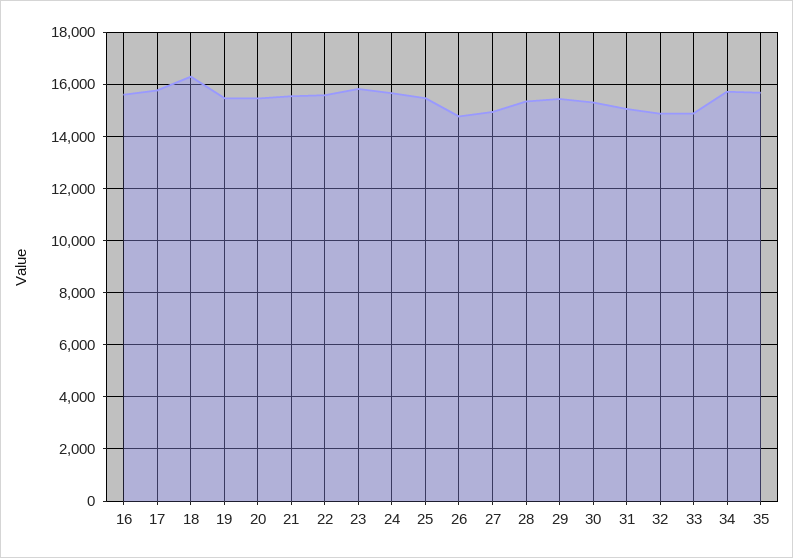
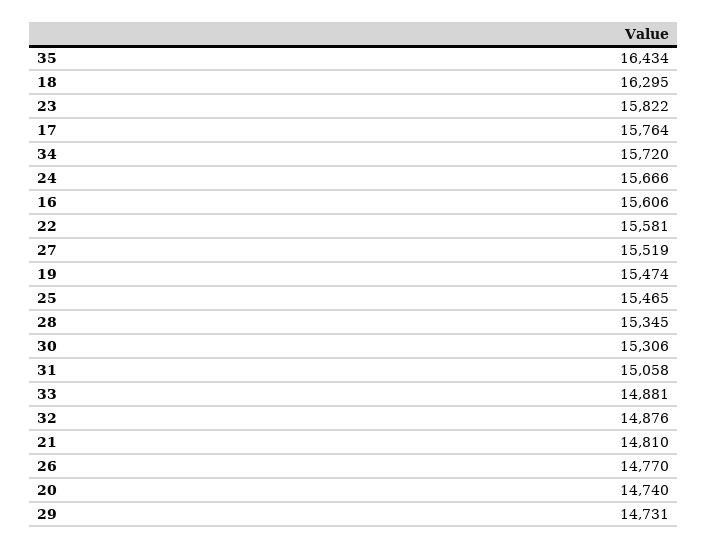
  {
    "16": 15606,
    "17": 15764,
    "18": 16295,
    "19": 15474,
-   "20": 15500,
+   "20": 14740,
-   "21": 15500,
+   "21": 14810,
    "22": 15581,
    "23": 15822,
    "24": 15666,
    "25": 15465,
    "26": 14770,
-   "27": 15000,
+   "27": 15519,
    "28": 15345,
-   "29": 15500,
+   "29": 14731,
    "30": 15306,
    "31": 15058,
    "32": 14876,
    "33": 14881,
    "34": 15720,
-   "35": 15750
+   "35": 16434
  }

